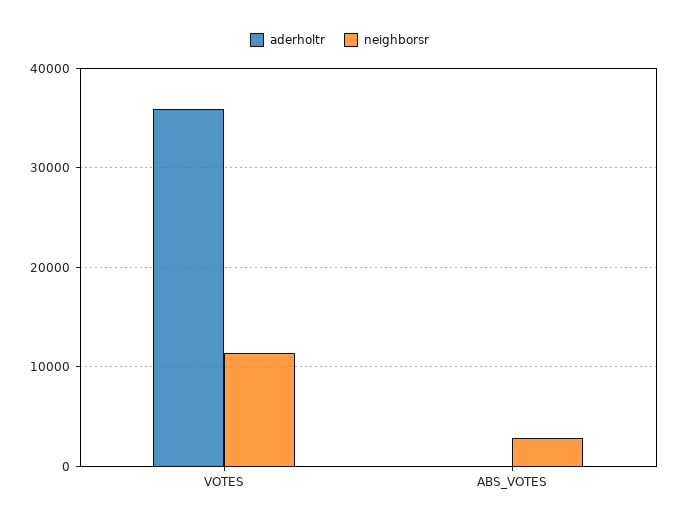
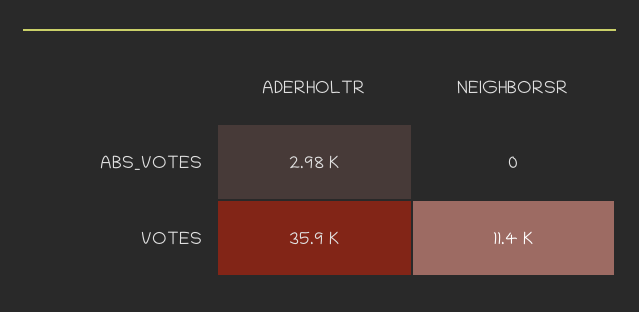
  {
    "aderholtr": {
      "VOTES": 35900,
-     "ABS_VOTES": 0
+     "ABS_VOTES": 2980
    },
    "neighborsr": {
      "VOTES": 11400,
-     "ABS_VOTES": 3000
+     "ABS_VOTES": 0
    }
  }

